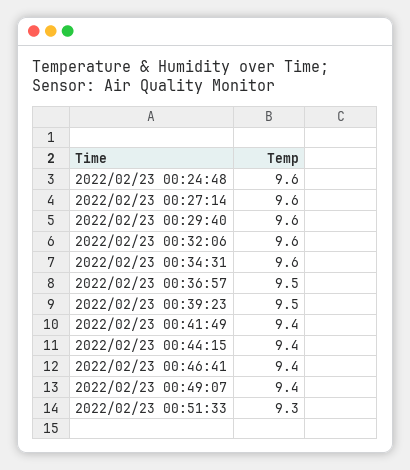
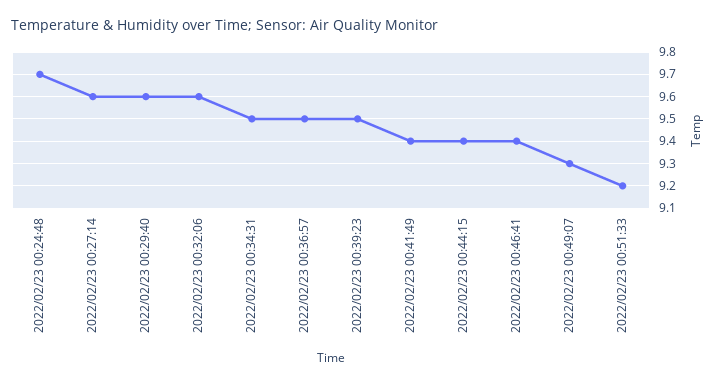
  {
-   "2022/02/23 00:24:48": 9.6,
+   "2022/02/23 00:24:48": 9.7,
    "2022/02/23 00:27:14": 9.6,
    "2022/02/23 00:29:40": 9.6,
    "2022/02/23 00:32:06": 9.6,
-   "2022/02/23 00:34:31": 9.6,
+   "2022/02/23 00:34:31": 9.5,
    "2022/02/23 00:36:57": 9.5,
    "2022/02/23 00:39:23": 9.5,
    "2022/02/23 00:41:49": 9.4,
    "2022/02/23 00:44:15": 9.4,
    "2022/02/23 00:46:41": 9.4,
-   "2022/02/23 00:49:07": 9.4,
+   "2022/02/23 00:49:07": 9.3,
-   "2022/02/23 00:51:33": 9.3
+   "2022/02/23 00:51:33": 9.2
  }

